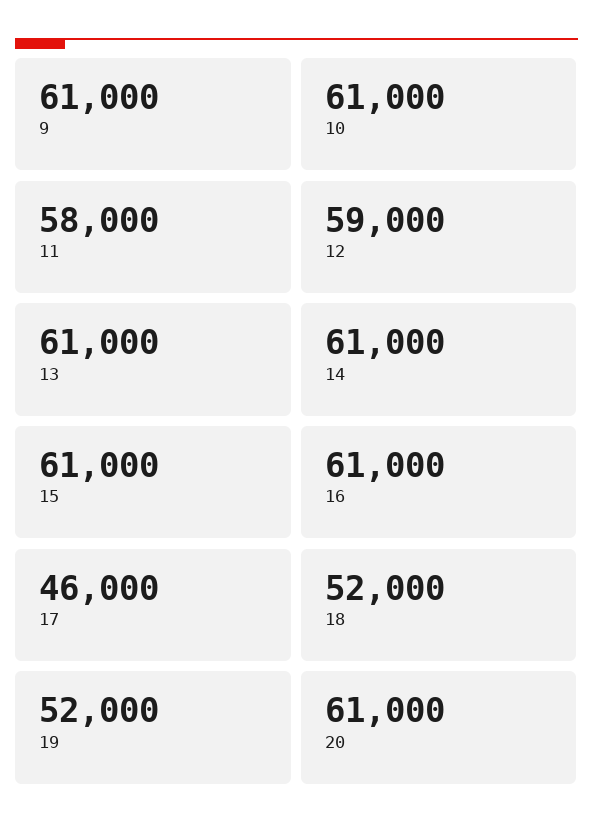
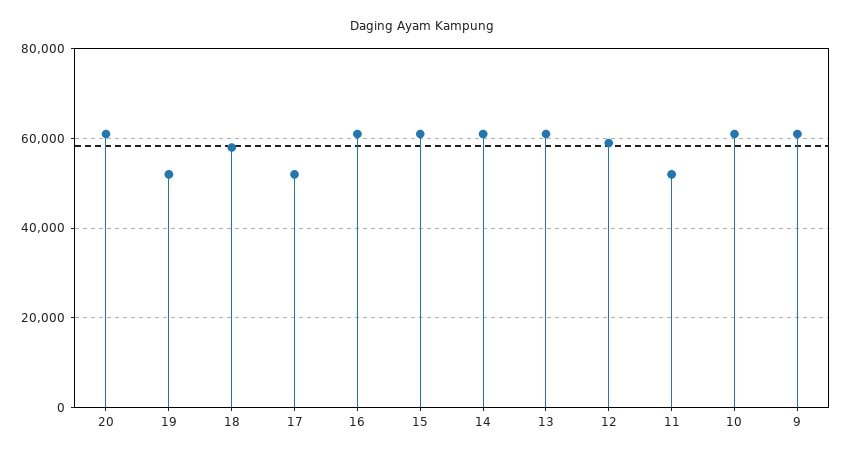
  {
    "9": 61000,
    "10": 61000,
-   "11": 58000,
+   "11": 52000,
    "12": 59000,
    "13": 61000,
    "14": 61000,
    "15": 61000,
    "16": 61000,
-   "17": 46000,
+   "17": 52000,
-   "18": 52000,
+   "18": 58000,
    "19": 52000,
    "20": 61000
  }

